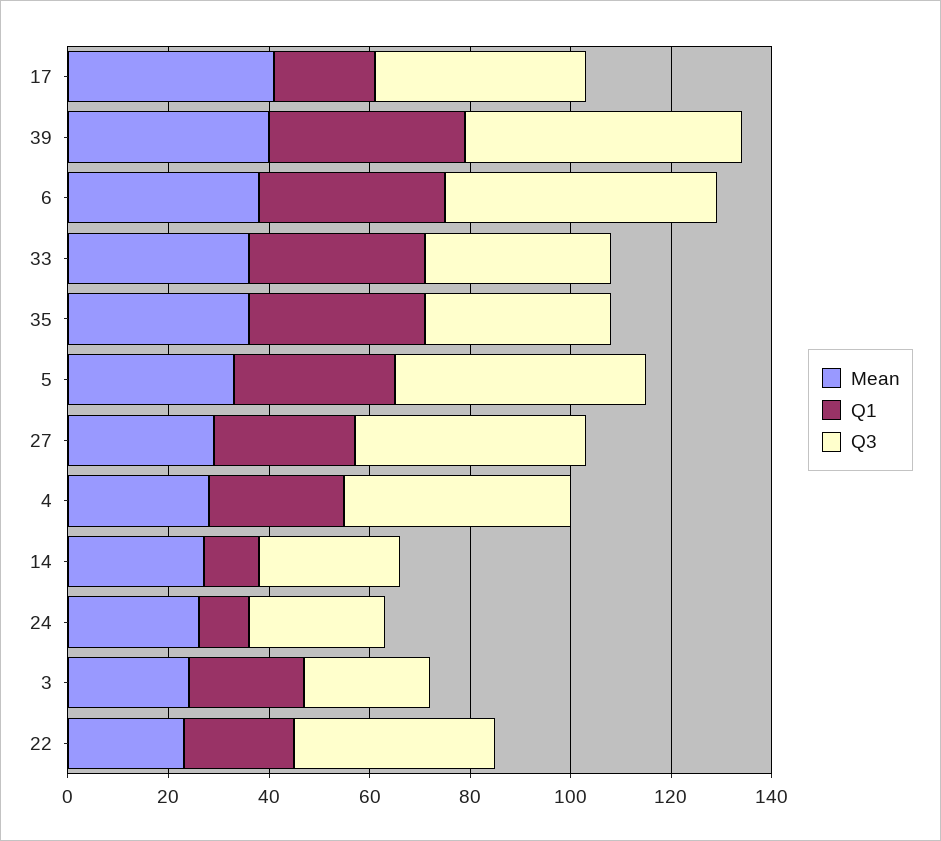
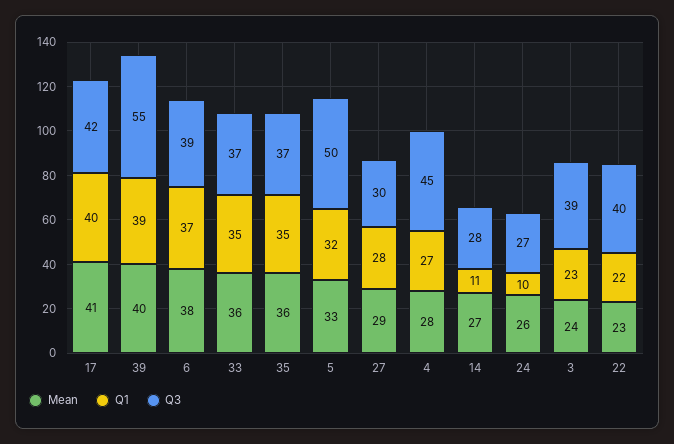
  {
    "Mean": {
      "17": 41,
      "39": 40,
      "6": 38,
      "33": 36,
      "35": 36,
      "5": 33,
      "27": 29,
      "4": 28,
      "14": 27,
      "24": 26,
      "3": 24,
      "22": 23
    },
    "Q1": {
-     "17": 20,
+     "17": 40,
      "39": 39,
      "6": 37,
      "33": 35,
      "35": 35,
      "5": 32,
      "27": 28,
      "4": 27,
      "14": 11,
      "24": 10,
      "3": 23,
      "22": 22
    },
    "Q3": {
      "17": 42,
      "39": 55,
-     "6": 55,
+     "6": 39,
      "33": 37,
      "35": 37,
      "5": 50,
-     "27": 45,
+     "27": 30,
      "4": 45,
      "14": 28,
      "24": 27,
-     "3": 25,
+     "3": 39,
      "22": 40
    }
  }

